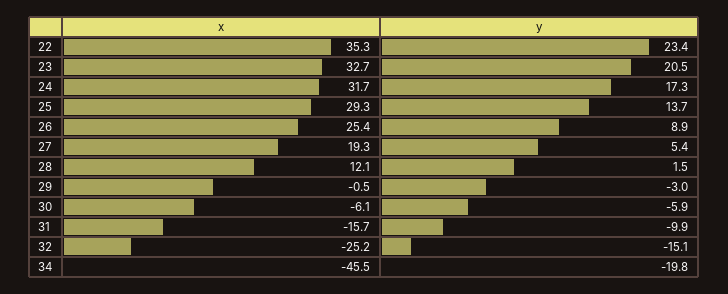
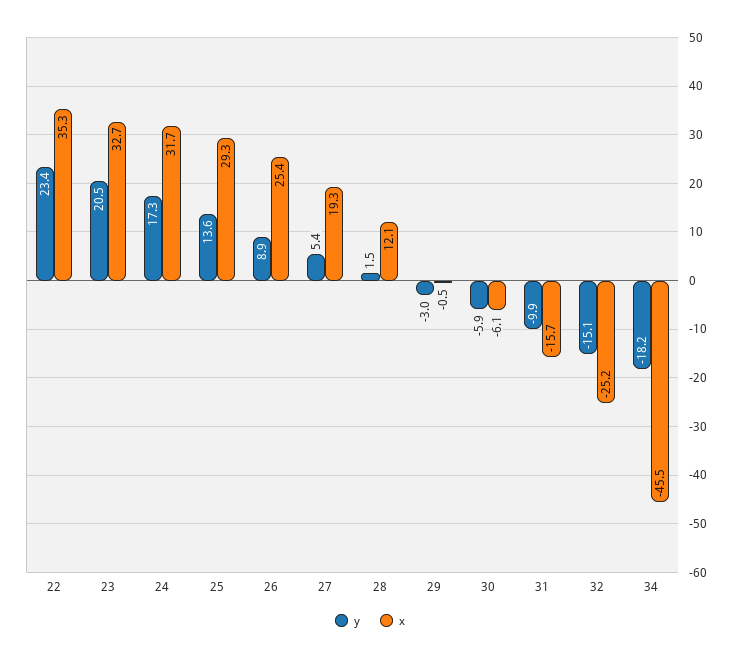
  {
    "x": {
      "22": 35.3,
      "23": 32.7,
      "24": 31.7,
      "25": 29.3,
      "26": 25.4,
      "27": 19.3,
      "28": 12.1,
      "29": -0.5,
      "30": -6.1,
      "31": -15.7,
      "32": -25.2,
      "34": -45.5
    },
    "y": {
      "22": 23.4,
      "23": 20.5,
      "24": 17.3,
-     "25": 13.7,
+     "25": 13.6,
      "26": 8.9,
      "27": 5.4,
      "28": 1.5,
      "29": -3,
      "30": -5.9,
      "31": -9.9,
      "32": -15.1,
-     "34": -19.8
+     "34": -18.2
    }
  }

